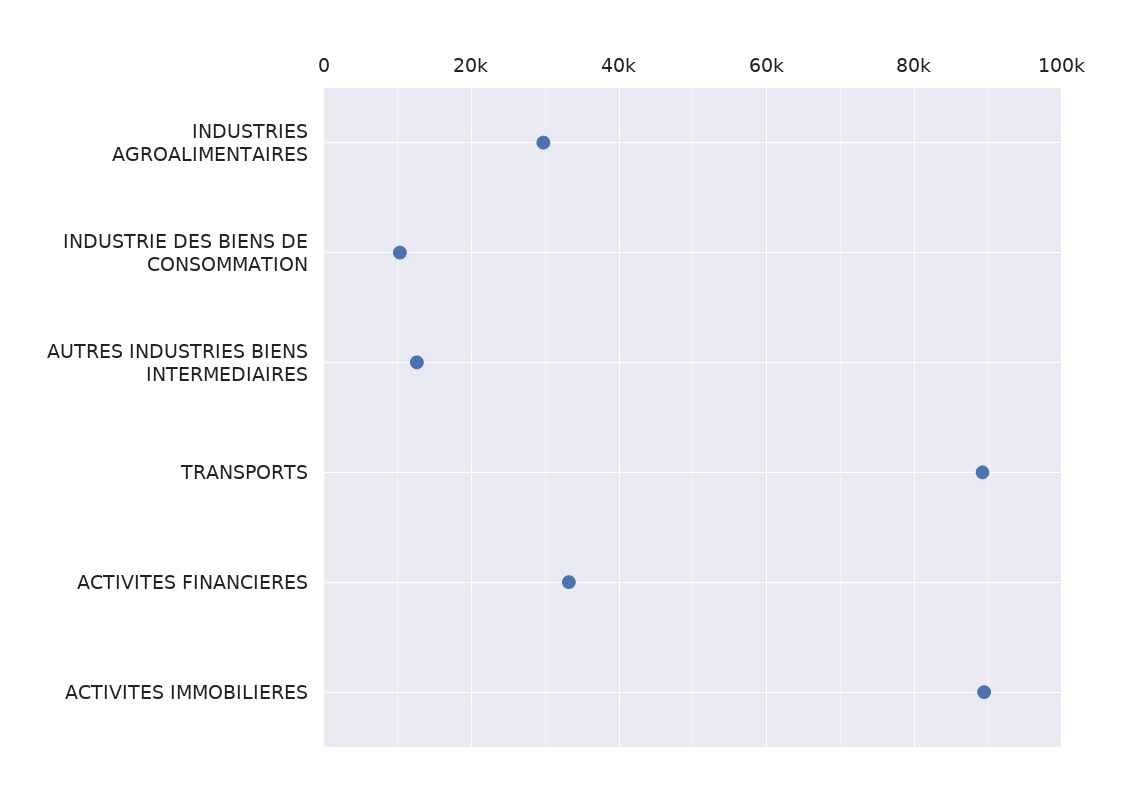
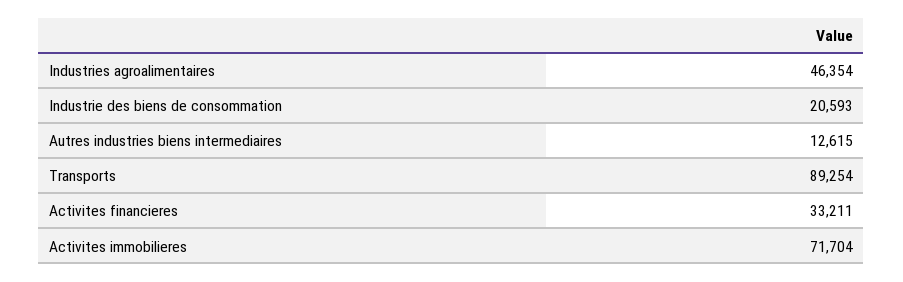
  {
-   "INDUSTRIES AGROALIMENTAIRES": 30000,
+   "INDUSTRIES AGROALIMENTAIRES": 46354,
-   "INDUSTRIE DES BIENS DE CONSOMMATION": 10000,
+   "INDUSTRIE DES BIENS DE CONSOMMATION": 20593,
    "AUTRES INDUSTRIES BIENS INTERMEDIAIRES": 12615,
    "TRANSPORTS": 89254,
    "ACTIVITES FINANCIERES": 33211,
-   "ACTIVITES IMMOBILIERES": 90000
+   "ACTIVITES IMMOBILIERES": 71704
  }

